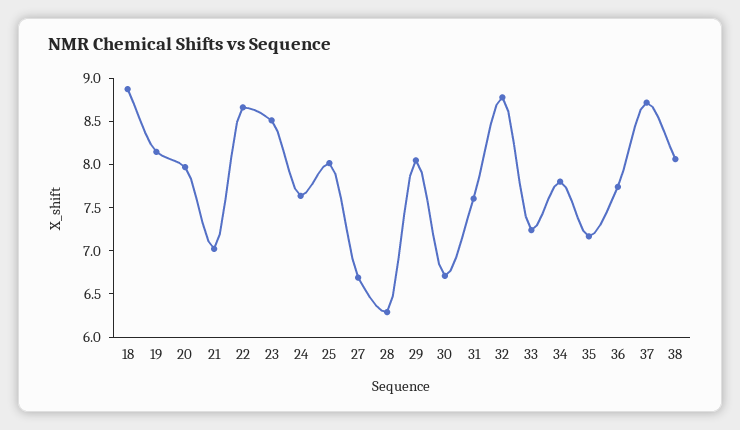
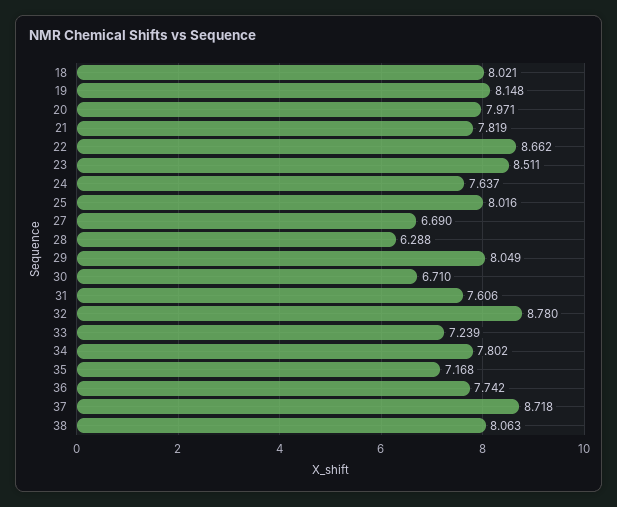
  {
-   "18": 8.9,
+   "18": 8.021,
    "19": 8.148,
    "20": 7.971,
-   "21": 7,
+   "21": 7.819,
    "22": 8.662,
    "23": 8.511,
    "24": 7.637,
    "25": 8.016,
    "27": 6.69,
    "28": 6.288,
    "29": 8.049,
    "30": 6.71,
    "31": 7.606,
    "32": 8.78,
    "33": 7.239,
    "34": 7.802,
    "35": 7.168,
    "36": 7.742,
    "37": 8.718,
    "38": 8.063
  }

